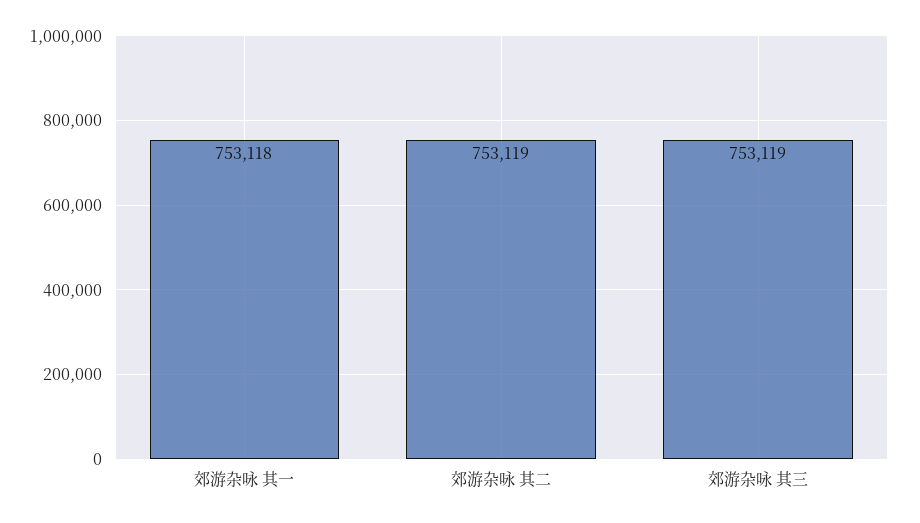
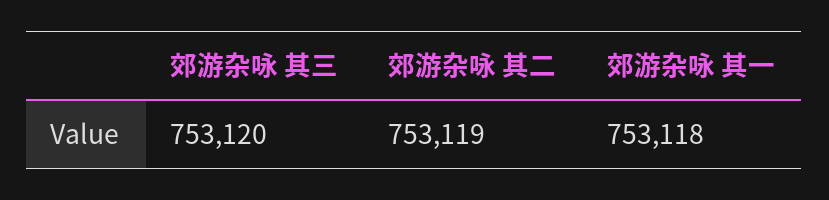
  {
    "郊游杂咏 其一": 753118,
    "郊游杂咏 其二": 753119,
-   "郊游杂咏 其三": 753119
+   "郊游杂咏 其三": 753120
  }

